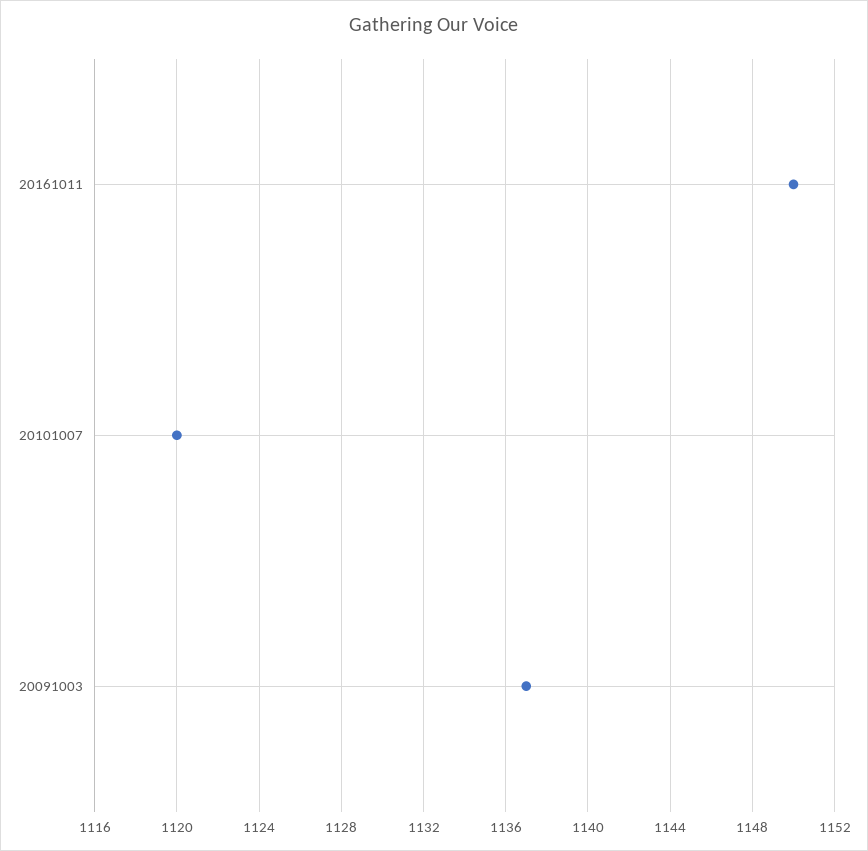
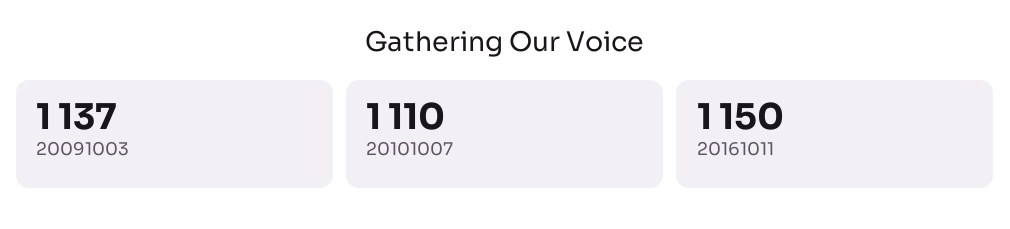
  {
    "20161011": 1150,
-   "20101007": 1120,
+   "20101007": 1110,
    "20091003": 1137
  }

